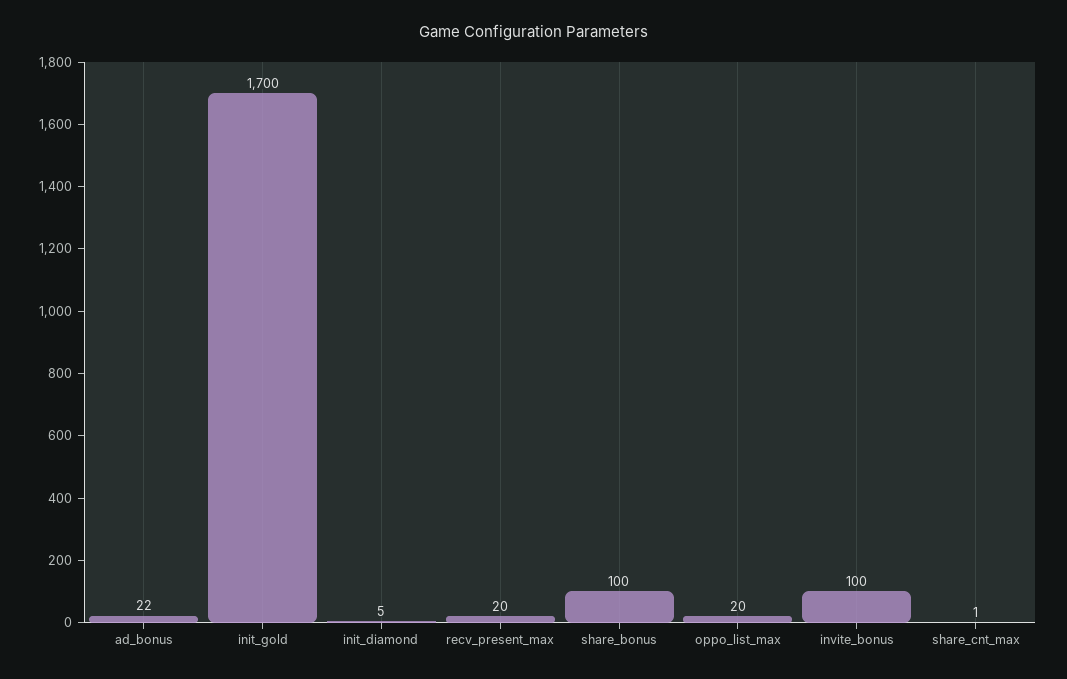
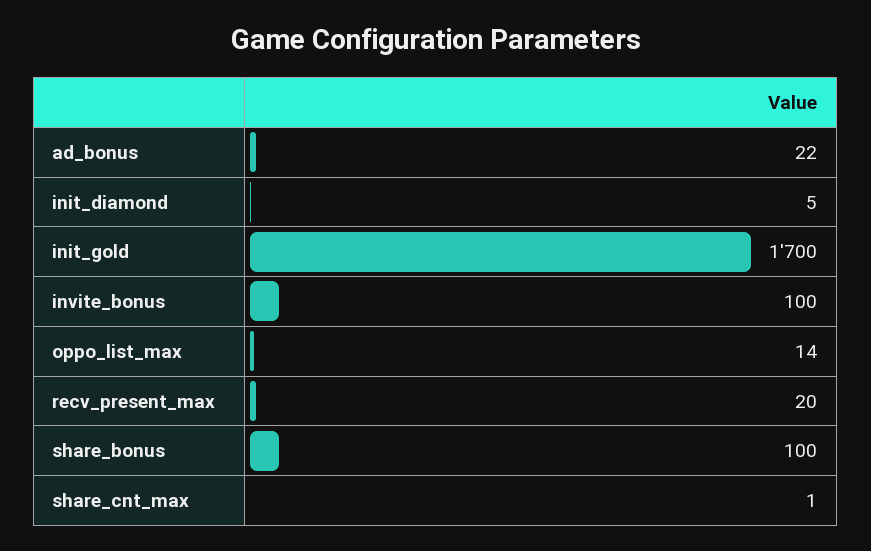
  {
    "ad_bonus": 22,
    "init_gold": 1700,
    "init_diamond": 5,
    "recv_present_max": 20,
    "share_bonus": 100,
-   "oppo_list_max": 20,
+   "oppo_list_max": 14,
    "invite_bonus": 100,
    "share_cnt_max": 1
  }

